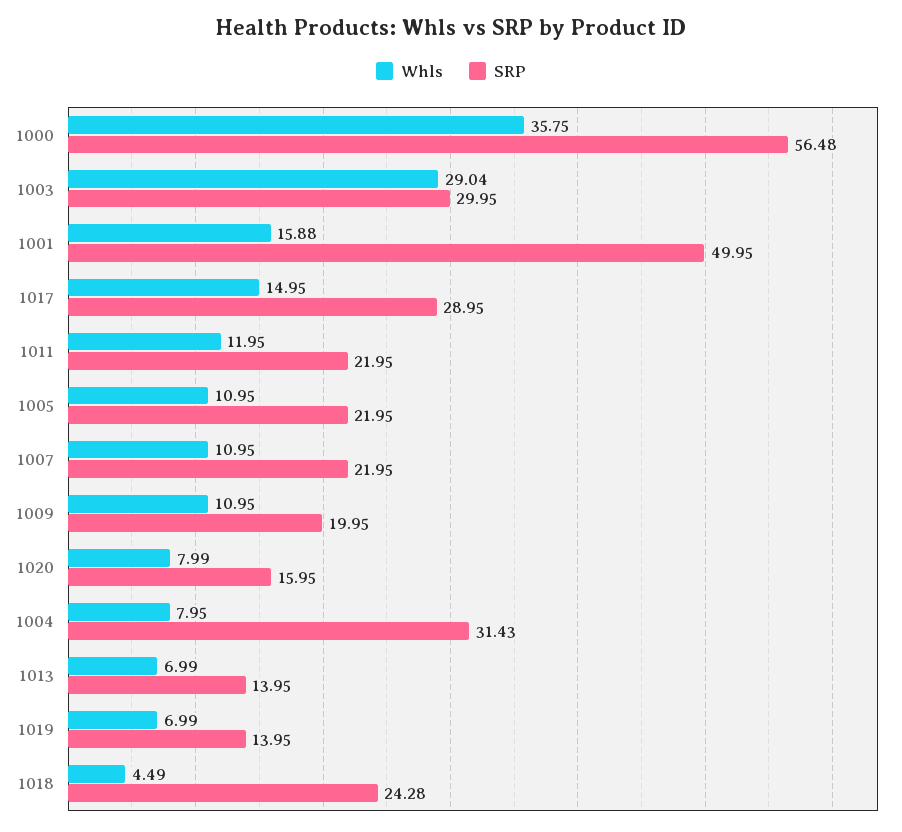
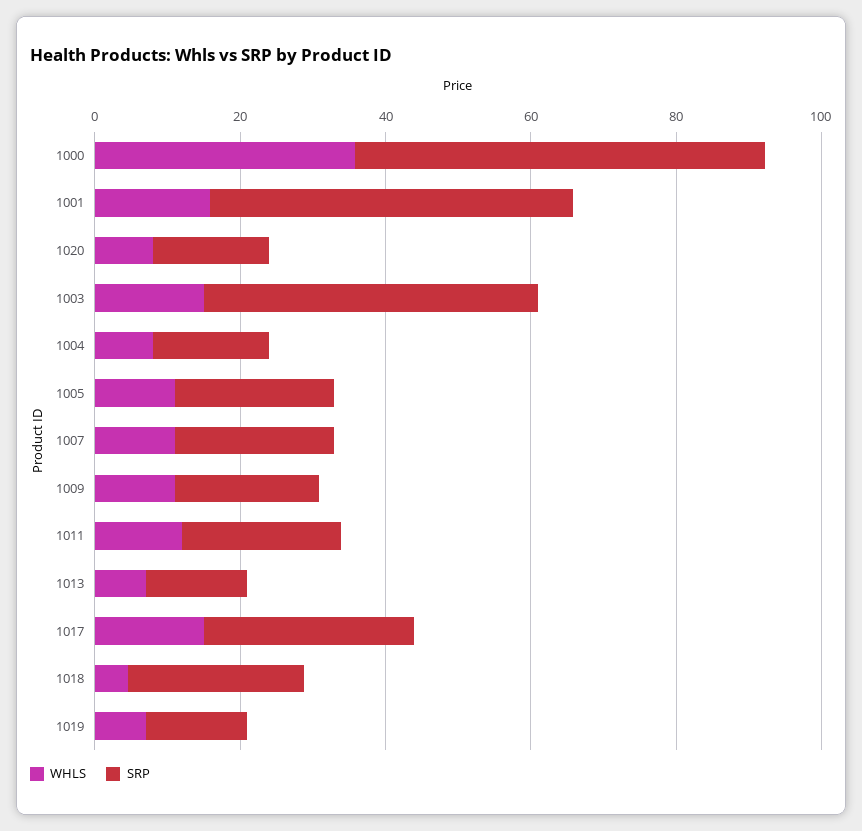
  {
    "Whls": {
      "1000": 35.75,
-     "1003": 29.04,
+     "1003": 15,
      "1001": 15.88,
      "1017": 14.95,
      "1011": 11.95,
      "1005": 10.95,
      "1007": 10.95,
      "1009": 10.95,
      "1020": 7.99,
      "1004": 7.95,
      "1013": 6.99,
      "1019": 6.99,
      "1018": 4.49
    },
    "SRP": {
      "1000": 56.48,
-     "1003": 29.95,
+     "1003": 45,
      "1001": 49.95,
      "1017": 28.95,
      "1011": 21.95,
      "1005": 21.95,
      "1007": 21.95,
      "1009": 19.95,
      "1020": 15.95,
-     "1004": 31.43,
+     "1004": 15,
      "1013": 13.95,
      "1019": 13.95,
      "1018": 24.28
    }
  }

